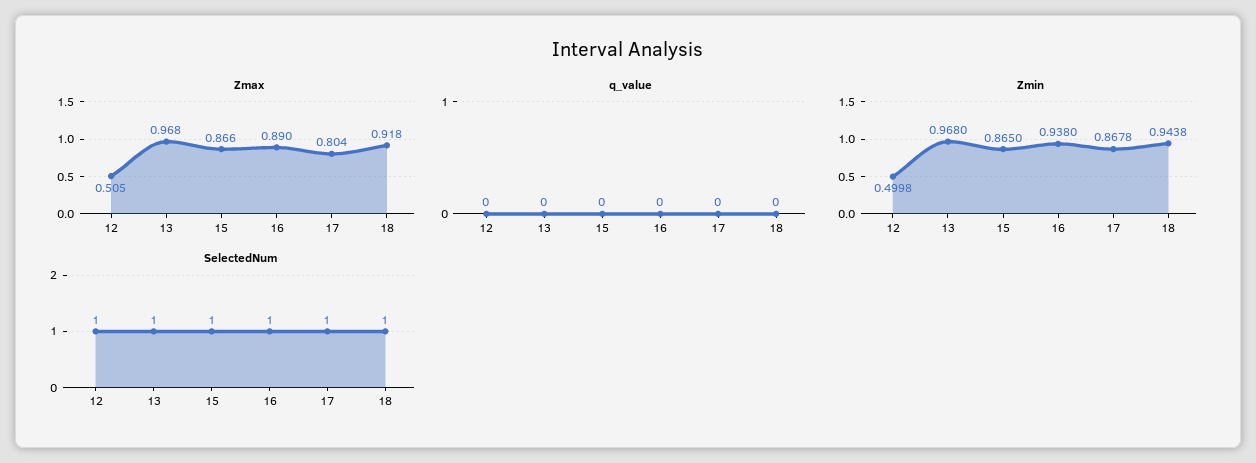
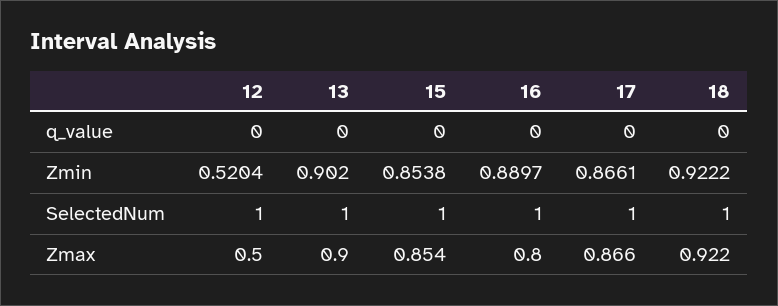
  {
    "Zmax": {
-     "12": 0.505,
+     "12": 0.5,
-     "13": 0.968,
+     "13": 0.9,
-     "15": 0.866,
+     "15": 0.854,
-     "16": 0.89,
+     "16": 0.8,
-     "17": 0.804,
+     "17": 0.866,
-     "18": 0.918
+     "18": 0.922
    },
    "q_value": {
      "12": 0,
      "13": 0,
      "15": 0,
      "16": 0,
      "17": 0,
      "18": 0
    },
    "Zmin": {
-     "12": 0.4998,
+     "12": 0.5204,
-     "13": 0.968,
+     "13": 0.902,
-     "15": 0.865,
+     "15": 0.8538,
-     "16": 0.938,
+     "16": 0.8897,
-     "17": 0.8678,
+     "17": 0.8661,
-     "18": 0.9438
+     "18": 0.9222
    },
    "SelectedNum": {
      "12": 1,
      "13": 1,
      "15": 1,
      "16": 1,
      "17": 1,
      "18": 1
    }
  }

